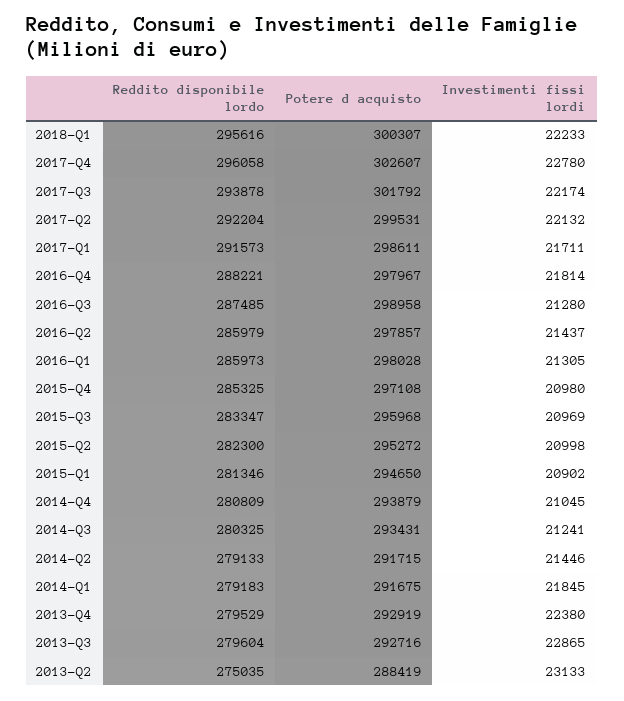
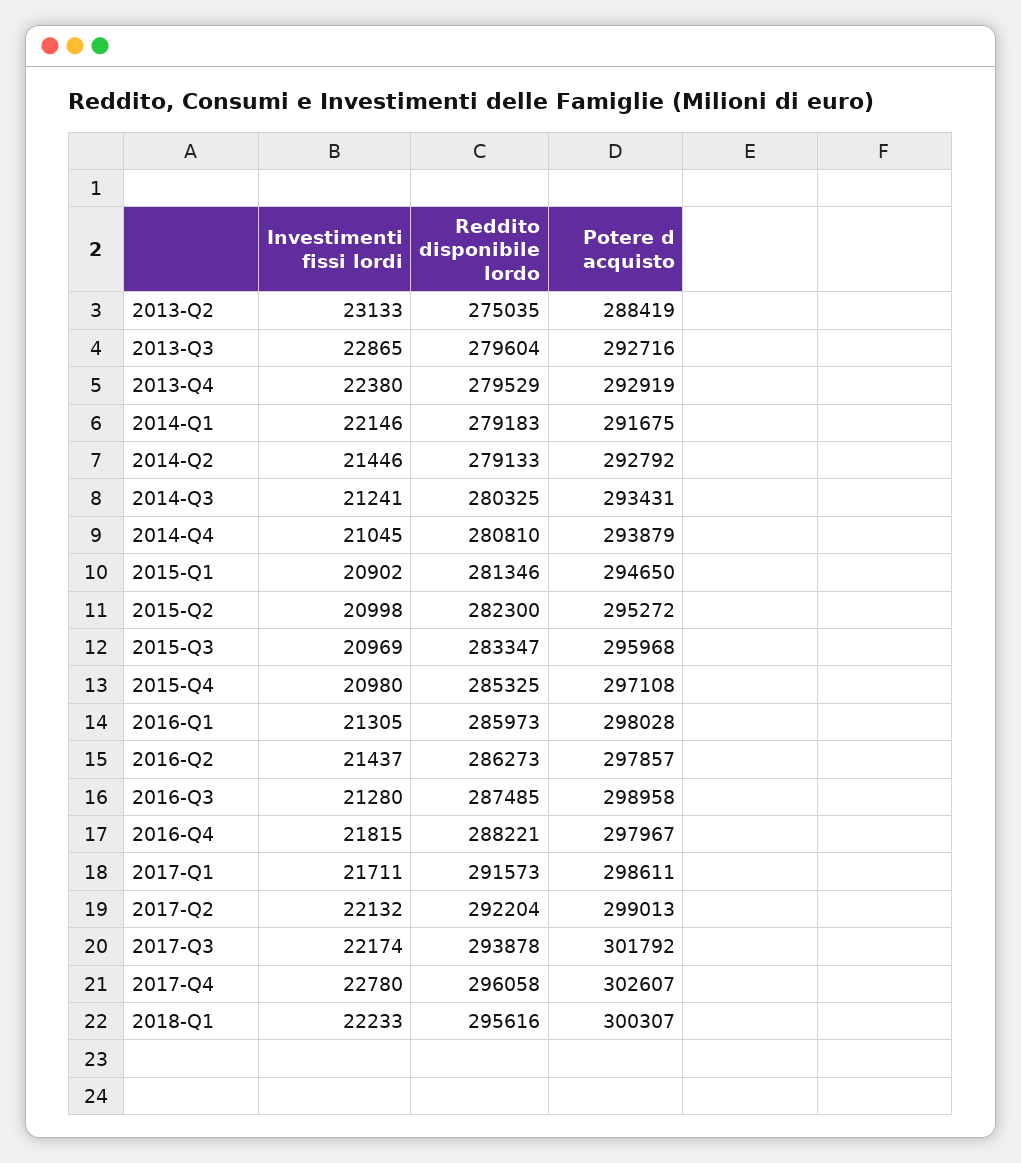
  {
    "Reddito disponibile lordo": {
      "2018-Q1": 295616,
      "2017-Q4": 296058,
      "2017-Q3": 293878,
      "2017-Q2": 292204,
      "2017-Q1": 291573,
      "2016-Q4": 288221,
      "2016-Q3": 287485,
-     "2016-Q2": 285979,
+     "2016-Q2": 286273,
      "2016-Q1": 285973,
      "2015-Q4": 285325,
      "2015-Q3": 283347,
      "2015-Q2": 282300,
      "2015-Q1": 281346,
-     "2014-Q4": 280809,
+     "2014-Q4": 280810,
      "2014-Q3": 280325,
      "2014-Q2": 279133,
      "2014-Q1": 279183,
      "2013-Q4": 279529,
      "2013-Q3": 279604,
      "2013-Q2": 275035
    },
    "Potere d acquisto": {
      "2018-Q1": 300307,
      "2017-Q4": 302607,
      "2017-Q3": 301792,
-     "2017-Q2": 299531,
+     "2017-Q2": 299013,
      "2017-Q1": 298611,
      "2016-Q4": 297967,
      "2016-Q3": 298958,
      "2016-Q2": 297857,
      "2016-Q1": 298028,
      "2015-Q4": 297108,
      "2015-Q3": 295968,
      "2015-Q2": 295272,
      "2015-Q1": 294650,
      "2014-Q4": 293879,
      "2014-Q3": 293431,
-     "2014-Q2": 291715,
+     "2014-Q2": 292792,
      "2014-Q1": 291675,
      "2013-Q4": 292919,
      "2013-Q3": 292716,
      "2013-Q2": 288419
    },
    "Investimenti fissi lordi": {
      "2018-Q1": 22233,
      "2017-Q4": 22780,
      "2017-Q3": 22174,
      "2017-Q2": 22132,
      "2017-Q1": 21711,
-     "2016-Q4": 21814,
+     "2016-Q4": 21815,
      "2016-Q3": 21280,
      "2016-Q2": 21437,
      "2016-Q1": 21305,
      "2015-Q4": 20980,
      "2015-Q3": 20969,
      "2015-Q2": 20998,
      "2015-Q1": 20902,
      "2014-Q4": 21045,
      "2014-Q3": 21241,
      "2014-Q2": 21446,
-     "2014-Q1": 21845,
+     "2014-Q1": 22146,
      "2013-Q4": 22380,
      "2013-Q3": 22865,
      "2013-Q2": 23133
    }
  }

